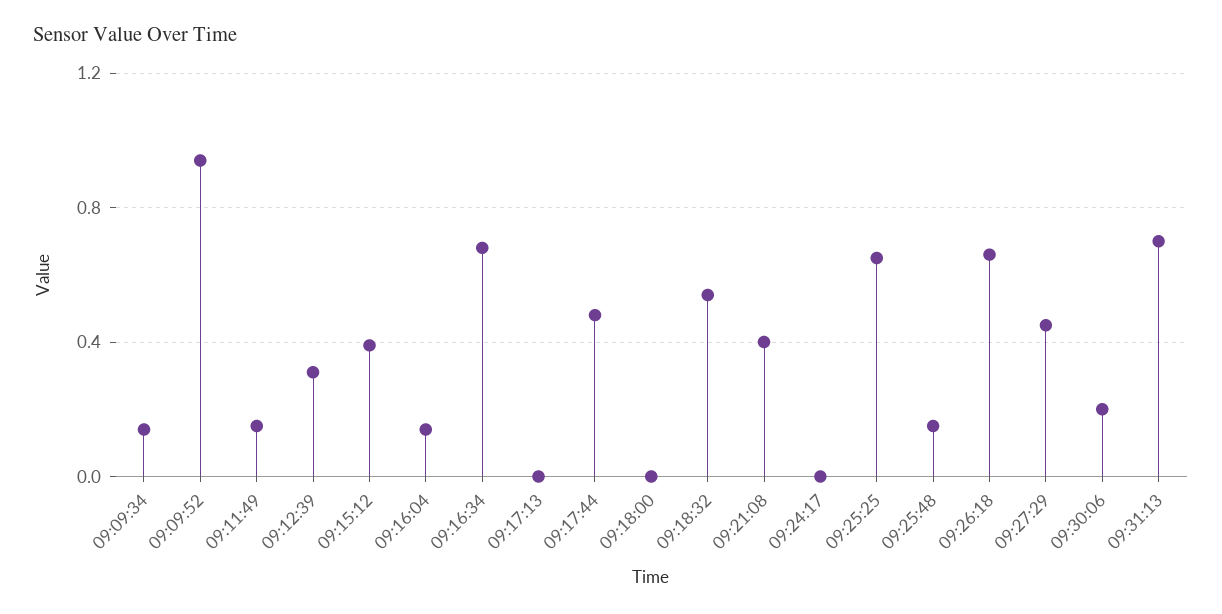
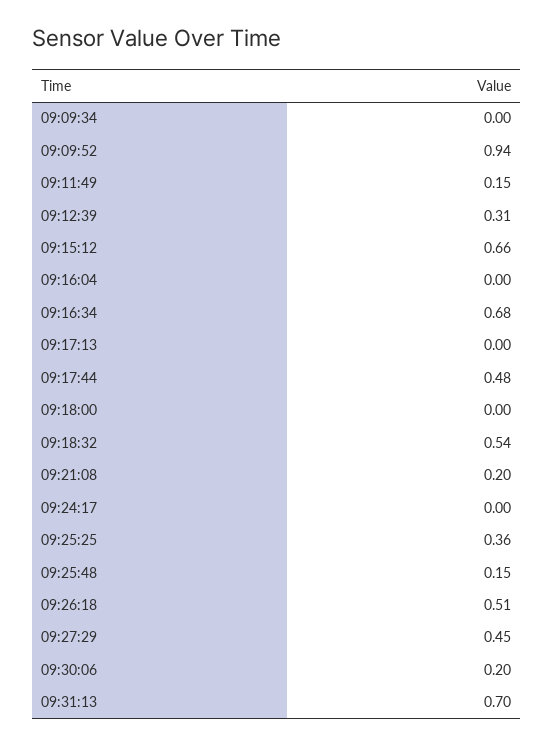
  {
-   "09:09:34": 0.15,
+   "09:09:34": 0,
    "09:09:52": 0.94,
    "09:11:49": 0.15,
    "09:12:39": 0.31,
-   "09:15:12": 0.4,
+   "09:15:12": 0.66,
-   "09:16:04": 0.15,
+   "09:16:04": 0,
    "09:16:34": 0.68,
    "09:17:13": 0,
    "09:17:44": 0.48,
    "09:18:00": 0,
    "09:18:32": 0.54,
-   "09:21:08": 0.4,
+   "09:21:08": 0.2,
    "09:24:17": 0,
-   "09:25:25": 0.65,
+   "09:25:25": 0.36,
    "09:25:48": 0.15,
-   "09:26:18": 0.65,
+   "09:26:18": 0.51,
    "09:27:29": 0.45,
    "09:30:06": 0.2,
    "09:31:13": 0.7
  }

